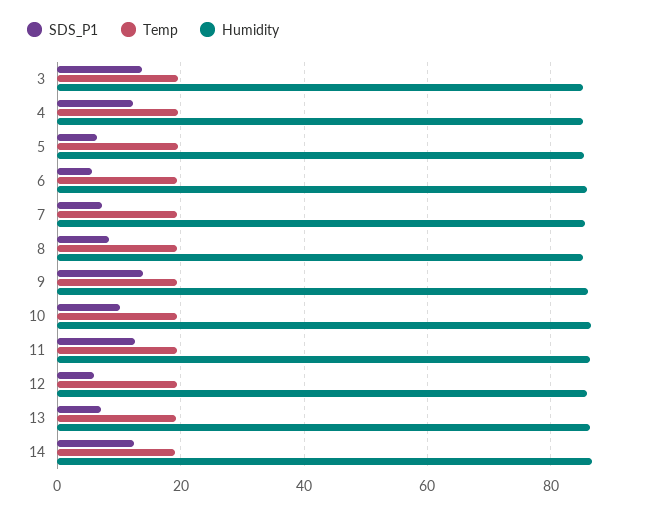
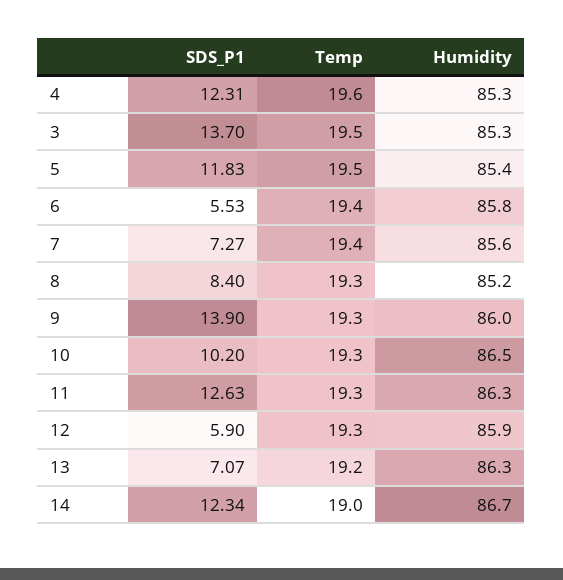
  {
    "SDS_P1": {
      "3": 13.7,
      "4": 12.31,
-     "5": 6,
+     "5": 11.83,
      "6": 5.53,
      "7": 7.27,
      "8": 8.4,
      "9": 13.9,
      "10": 10.2,
      "11": 12.63,
      "12": 5.9,
      "13": 7.07,
      "14": 12.34
    },
    "Temp": {
      "3": 19.5,
      "4": 19.6,
      "5": 19.5,
      "6": 19.4,
      "7": 19.4,
      "8": 19.3,
      "9": 19.3,
      "10": 19.3,
      "11": 19.3,
      "12": 19.3,
      "13": 19.2,
      "14": 19
    },
    "Humidity": {
      "3": 85.3,
      "4": 85.3,
      "5": 85.4,
      "6": 85.8,
      "7": 85.6,
      "8": 85.2,
      "9": 86,
      "10": 86.5,
      "11": 86.3,
      "12": 85.9,
      "13": 86.3,
      "14": 86.7
    }
  }

